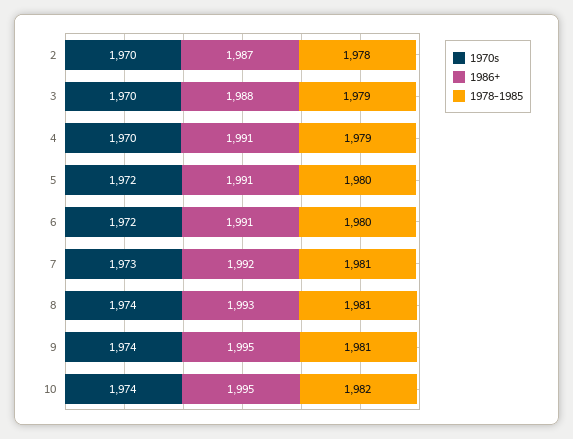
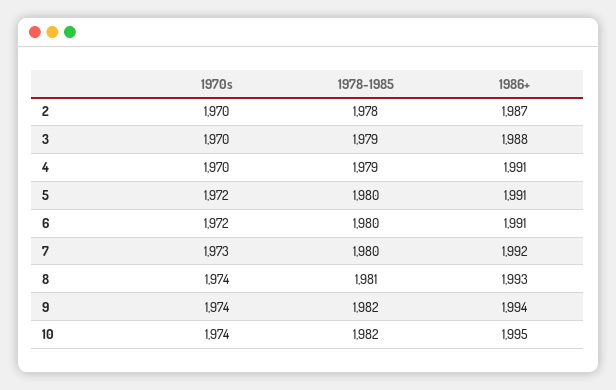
  {
    "1970s": {
      "2": 1970,
      "3": 1970,
      "4": 1970,
      "5": 1972,
      "6": 1972,
      "7": 1973,
      "8": 1974,
      "9": 1974,
      "10": 1974
    },
    "1986+": {
      "2": 1987,
      "3": 1988,
      "4": 1991,
      "5": 1991,
      "6": 1991,
      "7": 1992,
      "8": 1993,
-     "9": 1995,
+     "9": 1994,
      "10": 1995
    },
    "1978-1985": {
      "2": 1978,
      "3": 1979,
      "4": 1979,
      "5": 1980,
      "6": 1980,
-     "7": 1981,
+     "7": 1980,
      "8": 1981,
-     "9": 1981,
+     "9": 1982,
      "10": 1982
    }
  }

